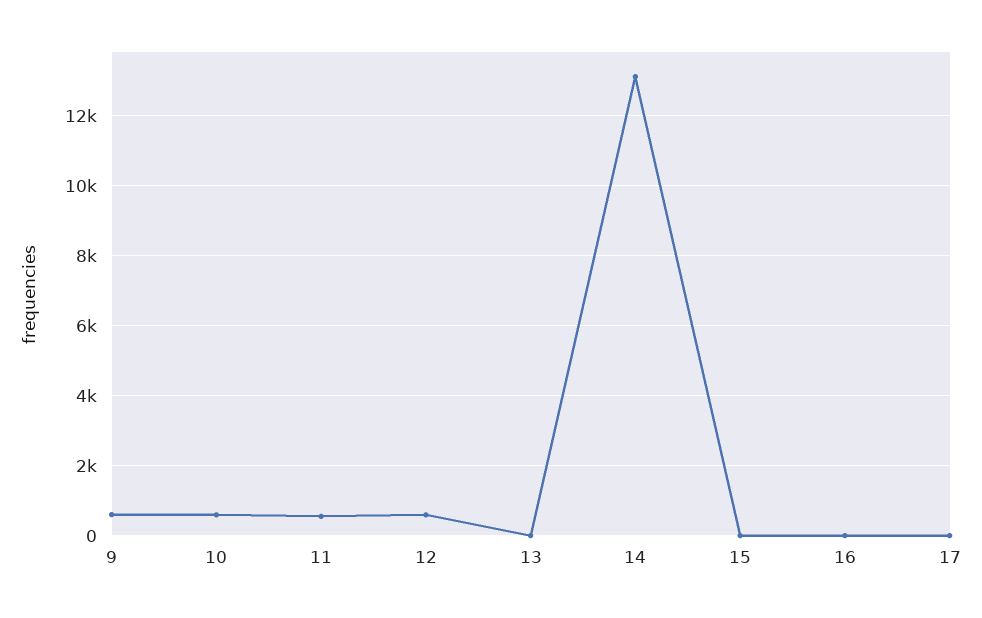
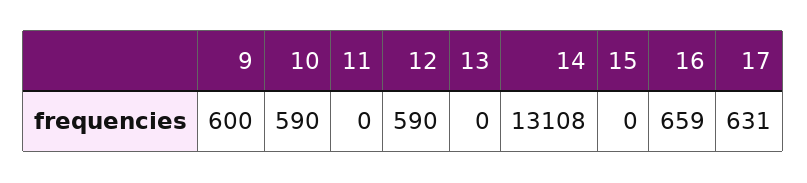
  {
    "9": 600,
    "10": 590,
-   "11": 600,
+   "11": 0,
    "12": 590,
    "13": 0,
    "14": 13108,
    "15": 0,
-   "16": 0,
+   "16": 659,
-   "17": 0
+   "17": 631
  }

